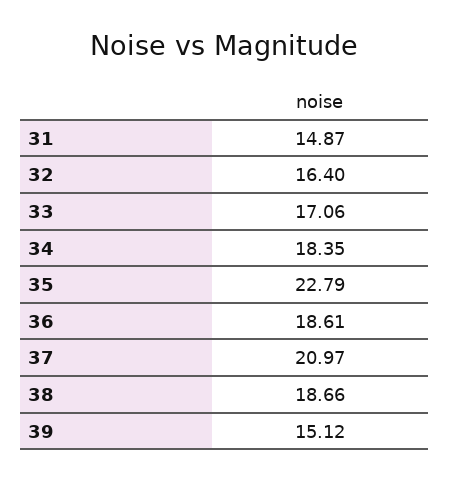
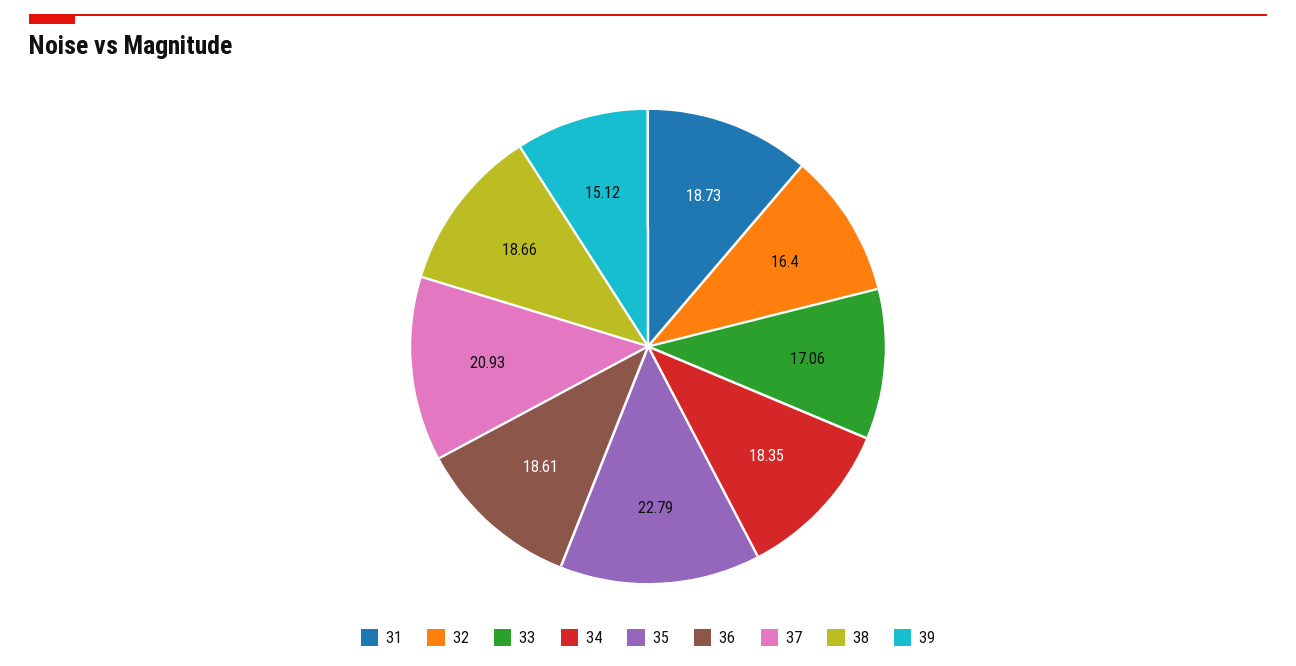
  {
-   "31": 14.87,
+   "31": 18.73,
    "32": 16.4,
    "33": 17.06,
    "34": 18.35,
    "35": 22.79,
    "36": 18.61,
-   "37": 20.97,
+   "37": 20.93,
    "38": 18.66,
    "39": 15.12
  }

